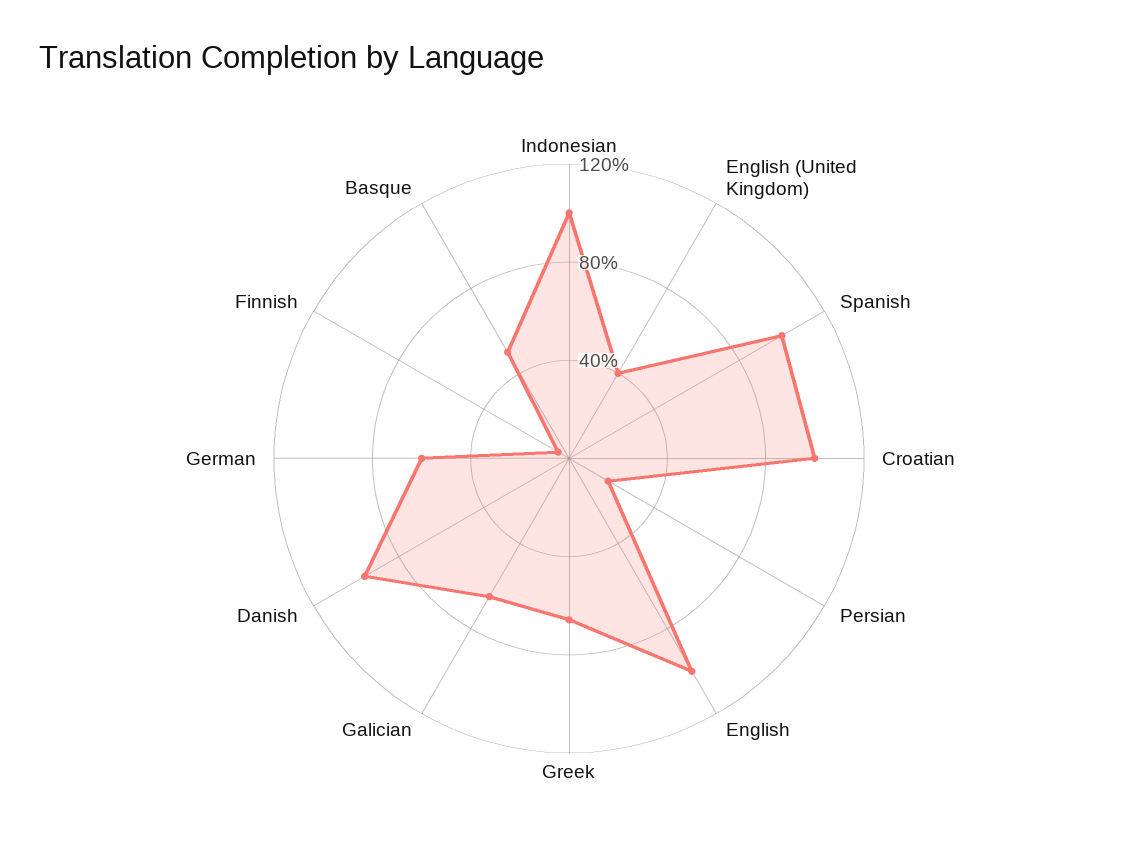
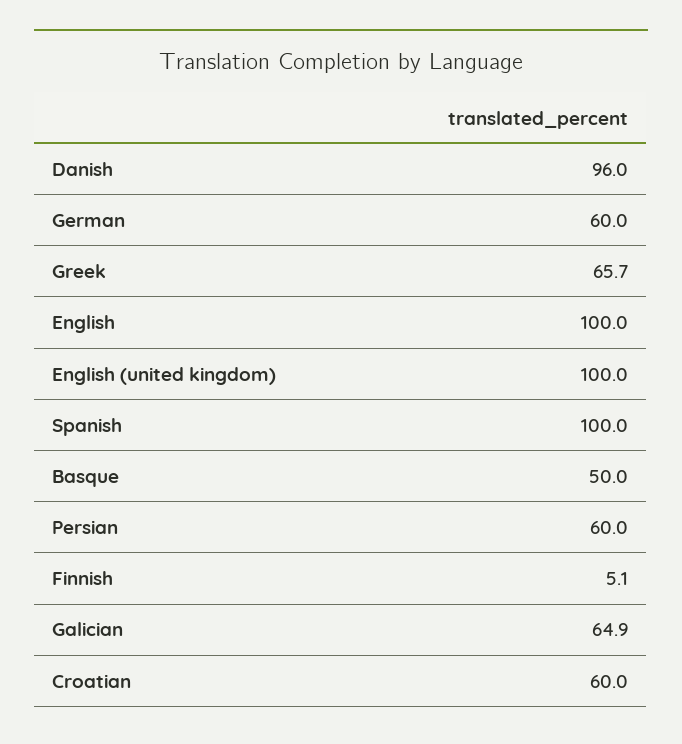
  {
-   "Indonesian": 100,
-   "English (United Kingdom)": 40,
+   "English (United Kingdom)": 100,
    "Spanish": 100,
-   "Croatian": 100,
+   "Croatian": 60,
-   "Persian": 20,
+   "Persian": 60,
    "English": 100,
    "Greek": 65.7,
    "Galician": 64.9,
    "Danish": 96,
    "German": 60,
    "Finnish": 5.1,
    "Basque": 50
  }

